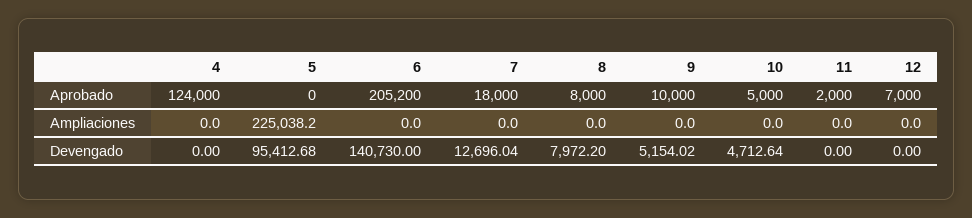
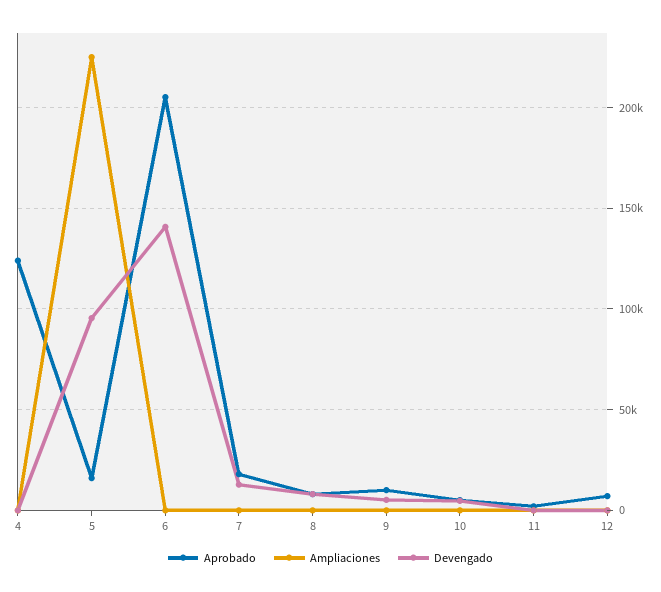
  {
    "Aprobado": {
      "4": 124000,
-     "5": 0,
+     "5": 15000,
      "6": 205200,
      "7": 18000,
      "8": 8000,
      "9": 10000,
      "10": 5000,
      "11": 2000,
      "12": 7000
    },
    "Ampliaciones": {
      "4": 0,
      "5": 225038.2,
      "6": 0,
      "7": 0,
      "8": 0,
      "9": 0,
      "10": 0,
      "11": 0,
      "12": 0
    },
    "Devengado": {
      "4": 0,
      "5": 95412.68,
      "6": 140730,
      "7": 12696.04,
      "8": 7972.2,
      "9": 5154.02,
      "10": 4712.64,
      "11": 0,
      "12": 0
    }
  }

